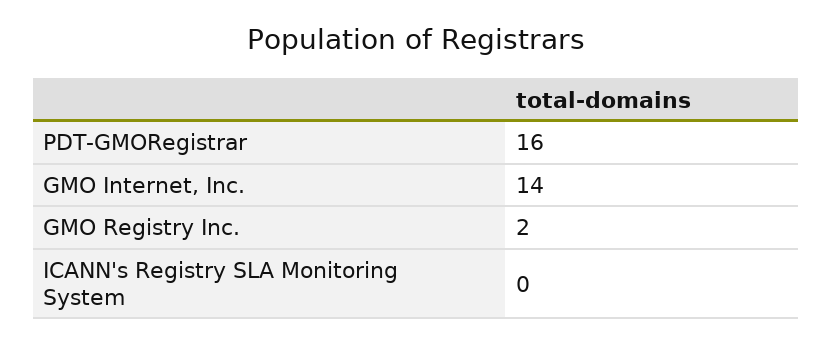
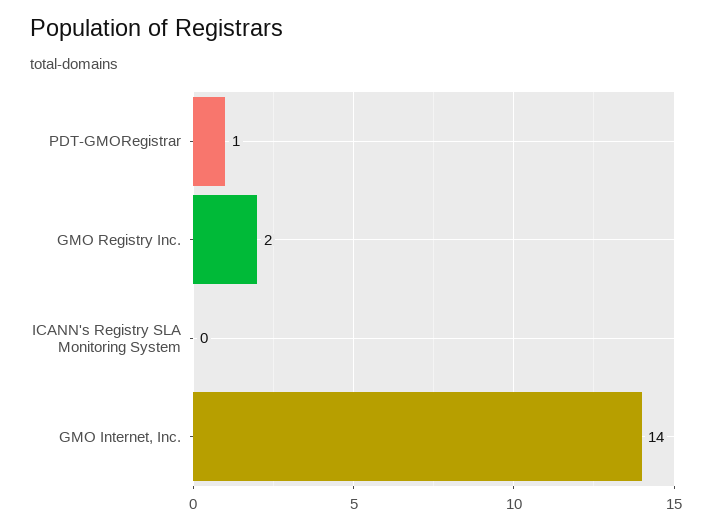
  {
-   "PDT-GMORegistrar": 16,
+   "PDT-GMORegistrar": 1,
    "GMO Internet, Inc.": 14,
    "GMO Registry Inc.": 2,
    "ICANN's Registry SLA Monitoring System": 0
  }

